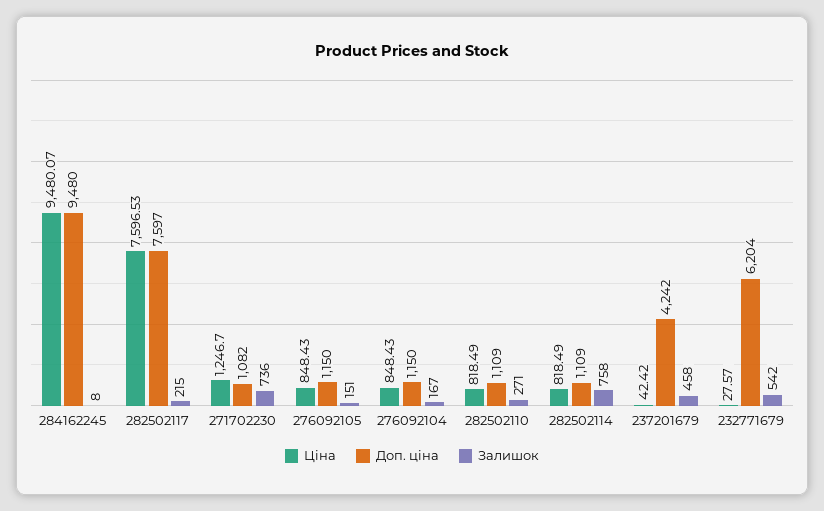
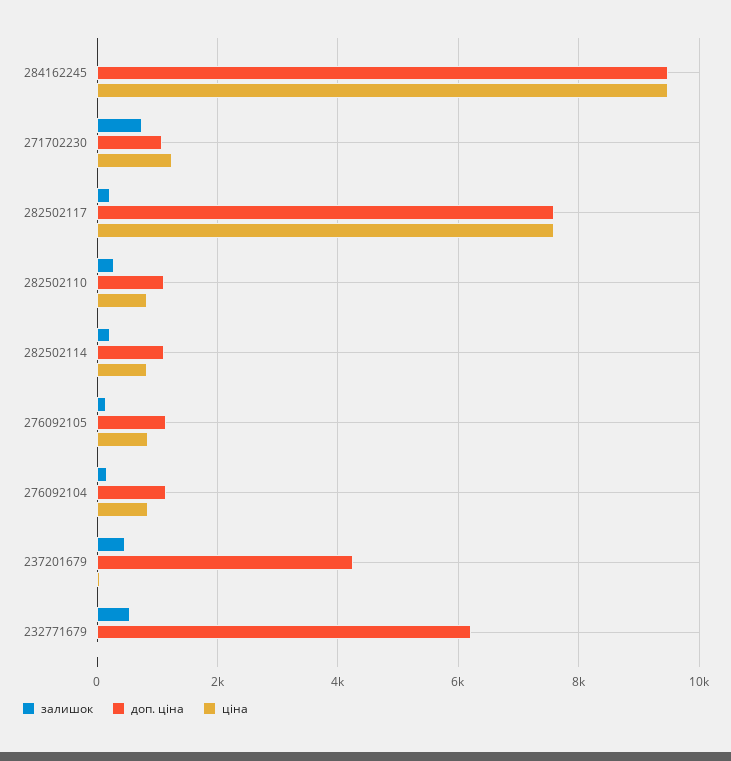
  {
    "Ціна": {
      "284162245": 9480.07,
      "282502117": 7596.53,
      "271702230": 1246.7,
      "276092105": 848.43,
      "276092104": 848.43,
      "282502110": 818.49,
      "282502114": 818.49,
      "237201679": 42.42,
      "232771679": 27.57
    },
    "Доп. ціна": {
      "284162245": 9480,
      "282502117": 7597,
      "271702230": 1082,
      "276092105": 1150,
      "276092104": 1150,
      "282502110": 1109,
      "282502114": 1109,
      "237201679": 4242,
      "232771679": 6204
    },
    "Залишок": {
      "284162245": 8,
      "282502117": 215,
      "271702230": 736,
      "276092105": 151,
      "276092104": 167,
      "282502110": 271,
-     "282502114": 758,
+     "282502114": 200,
      "237201679": 458,
      "232771679": 542
    }
  }

